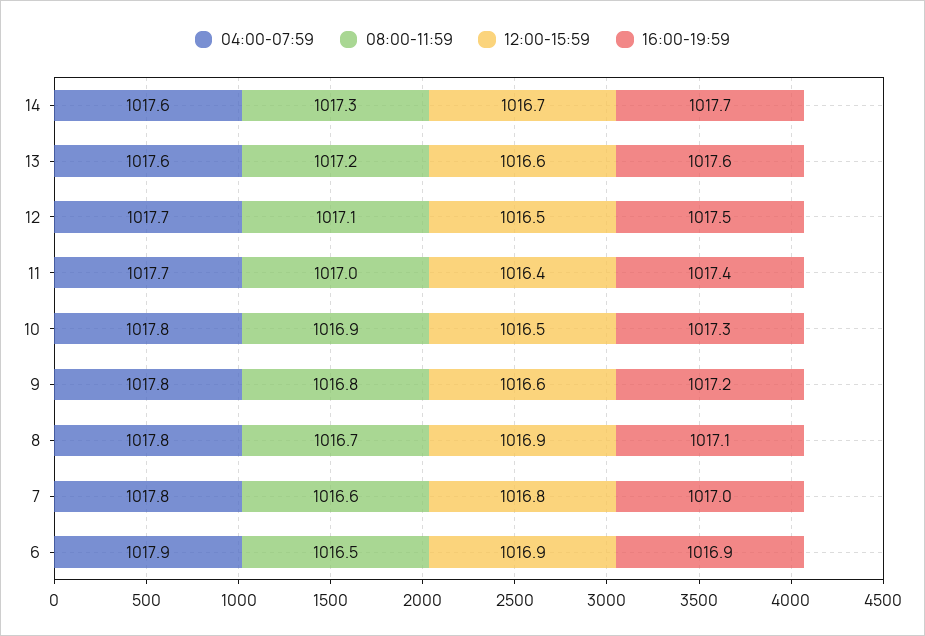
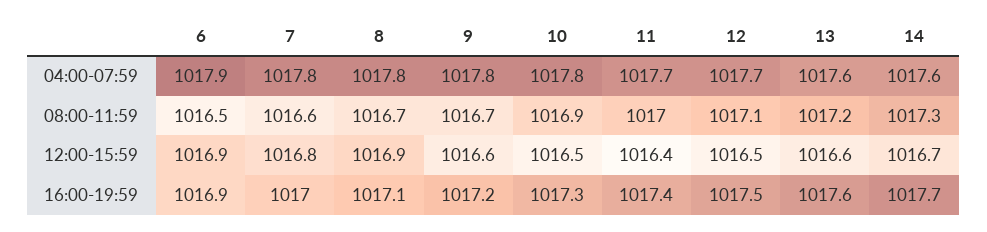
  {
    "04:00-07:59": {
      "14": 1017.6,
      "13": 1017.6,
      "12": 1017.7,
      "11": 1017.7,
      "10": 1017.8,
      "9": 1017.8,
      "8": 1017.8,
      "7": 1017.8,
      "6": 1017.9
    },
    "08:00-11:59": {
      "14": 1017.3,
      "13": 1017.2,
      "12": 1017.1,
      "11": 1017,
      "10": 1016.9,
-     "9": 1016.8,
+     "9": 1016.7,
      "8": 1016.7,
      "7": 1016.6,
      "6": 1016.5
    },
    "12:00-15:59": {
      "14": 1016.7,
      "13": 1016.6,
      "12": 1016.5,
      "11": 1016.4,
      "10": 1016.5,
      "9": 1016.6,
      "8": 1016.9,
      "7": 1016.8,
      "6": 1016.9
    },
    "16:00-19:59": {
      "14": 1017.7,
      "13": 1017.6,
      "12": 1017.5,
      "11": 1017.4,
      "10": 1017.3,
      "9": 1017.2,
      "8": 1017.1,
      "7": 1017,
      "6": 1016.9
    }
  }

